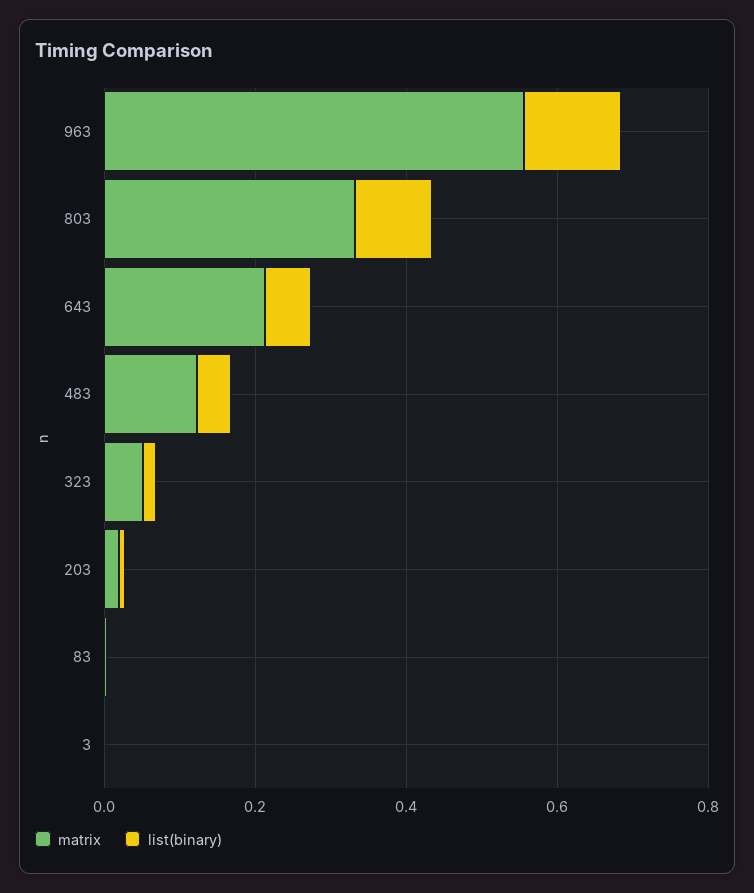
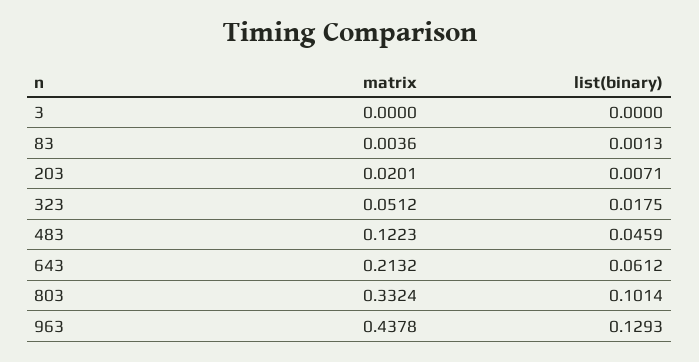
  {
    "matrix": {
-     "963": 0.55,
+     "963": 0.4378,
      "803": 0.3324,
      "643": 0.2132,
      "483": 0.1223,
      "323": 0.0512,
      "203": 0.0201,
      "83": 0.0036,
      "3": 0
    },
    "list(binary)": {
      "963": 0.1293,
      "803": 0.1014,
      "643": 0.0612,
      "483": 0.0459,
      "323": 0.0175,
      "203": 0.0071,
      "83": 0.0013,
      "3": 0
    }
  }

